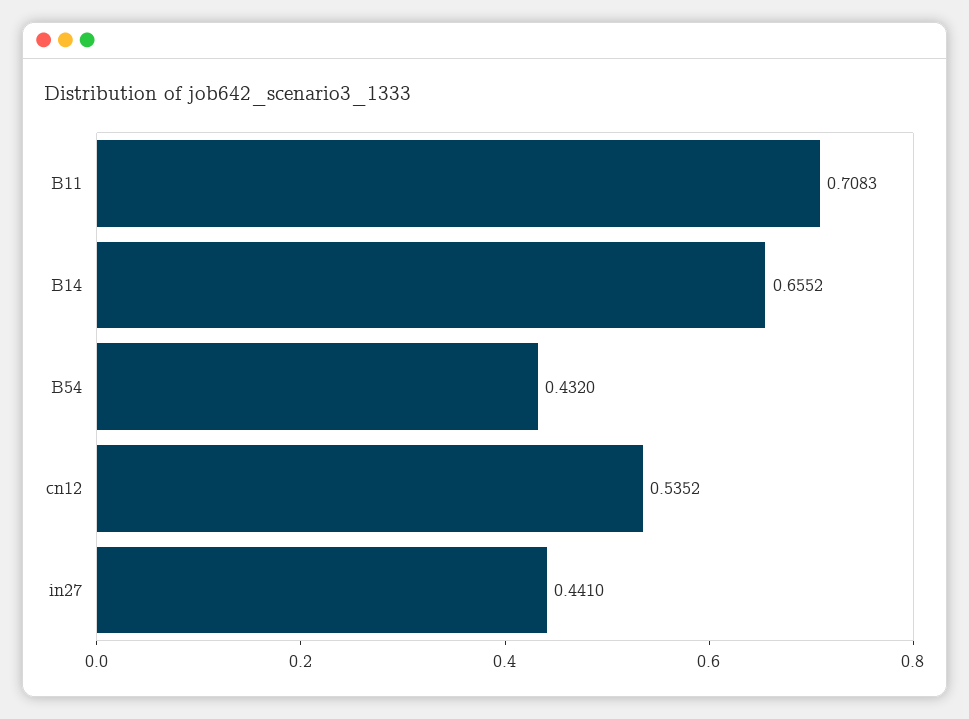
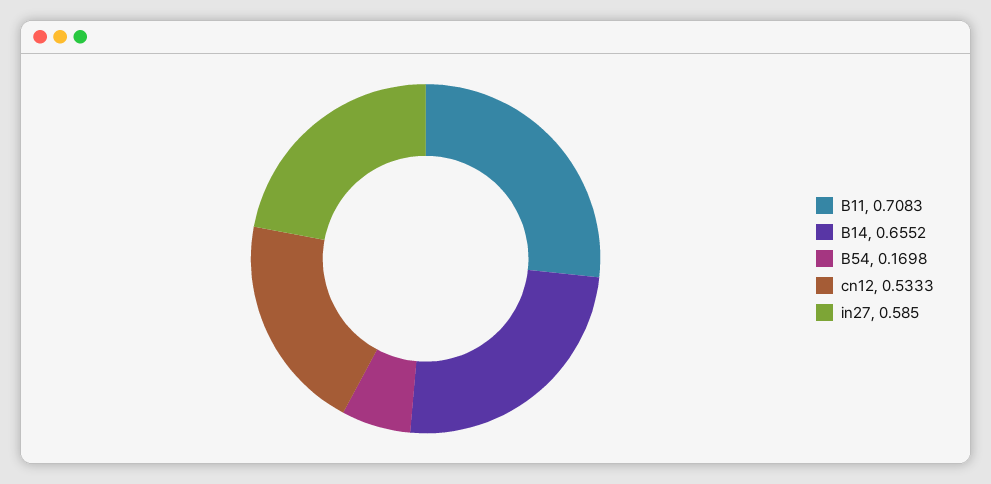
  {
    "B11": 0.7083,
    "B14": 0.6552,
-   "B54": 0.432,
+   "B54": 0.1698,
-   "cn12": 0.5352,
+   "cn12": 0.5333,
-   "in27": 0.441
+   "in27": 0.585
  }

